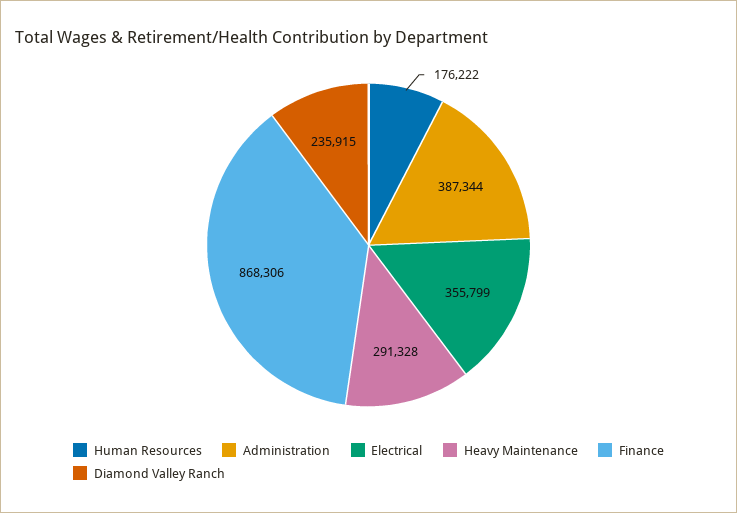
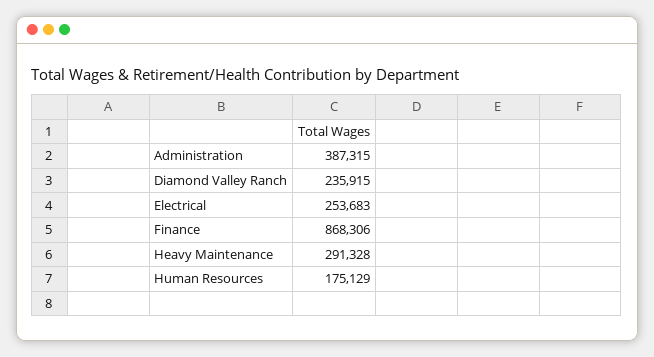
  {
-   "Human Resources": 176222,
+   "Human Resources": 175129,
-   "Administration": 387344,
+   "Administration": 387315,
-   "Electrical": 355799,
+   "Electrical": 253683,
    "Heavy Maintenance": 291328,
    "Finance": 868306,
    "Diamond Valley Ranch": 235915
  }

